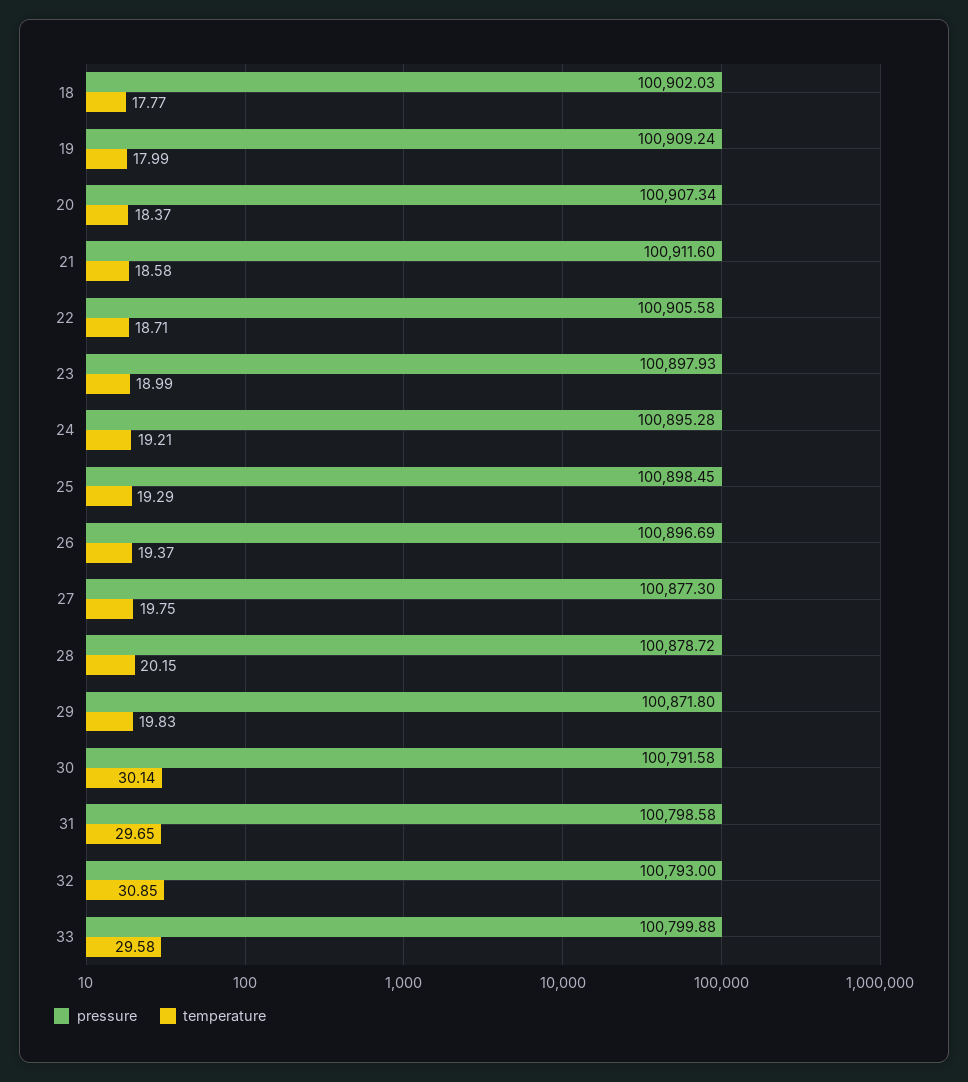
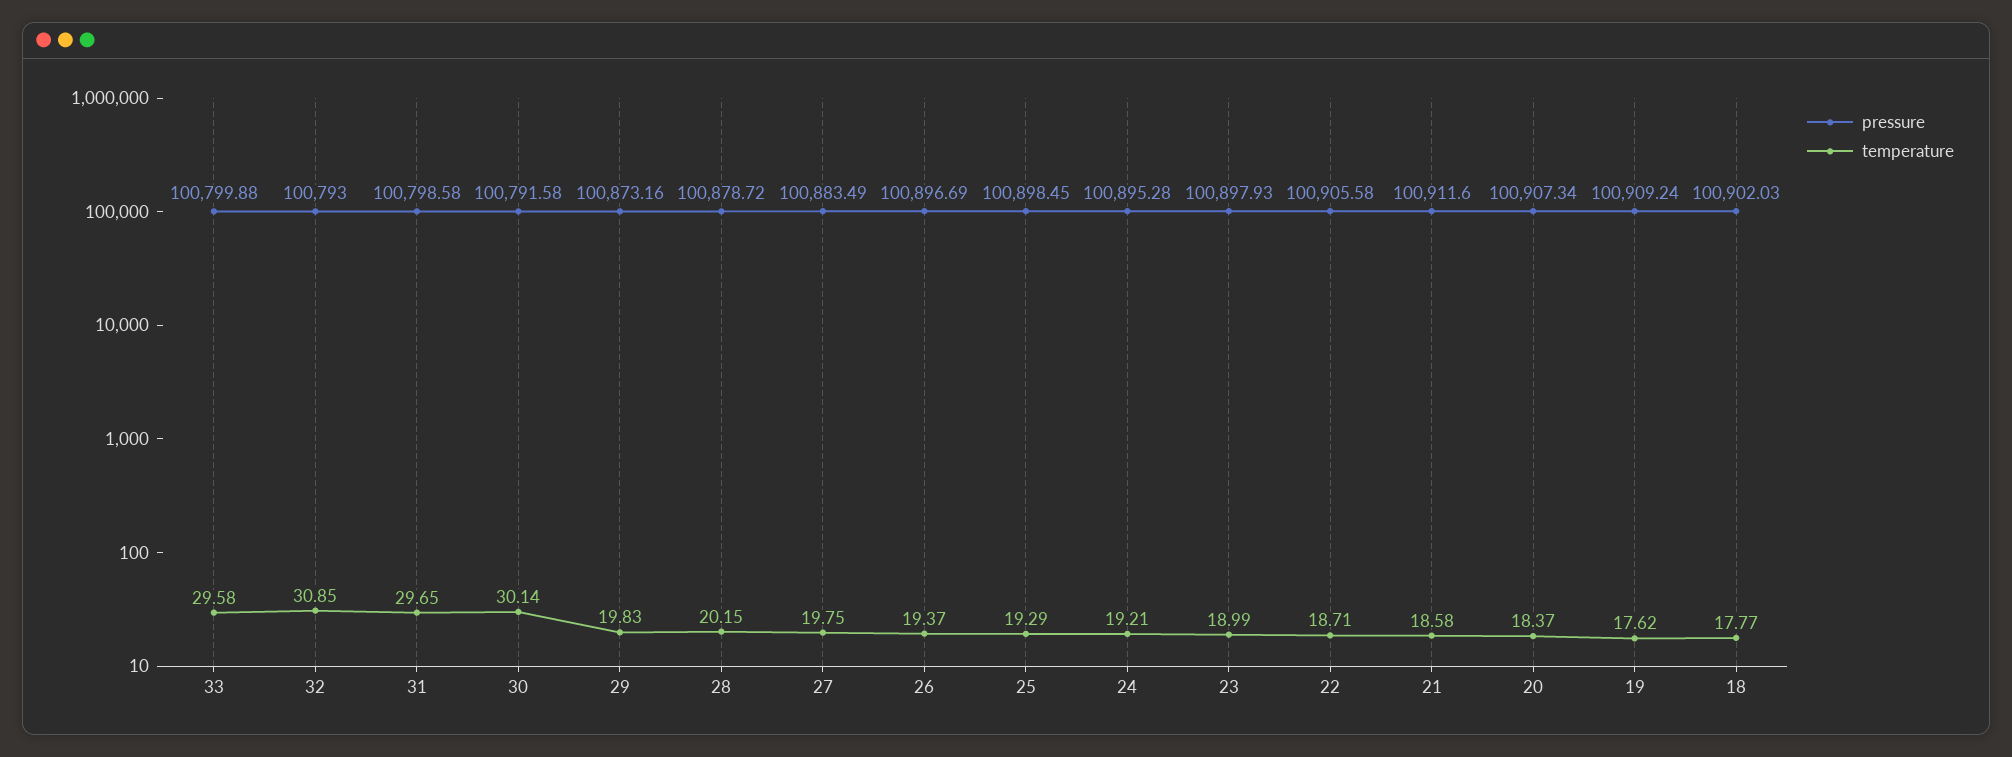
  {
    "pressure": {
      "18": 100902.03,
      "19": 100909.24,
      "20": 100907.34,
      "21": 100911.6,
      "22": 100905.58,
      "23": 100897.93,
      "24": 100895.28,
      "25": 100898.45,
      "26": 100896.69,
-     "27": 100877.3,
+     "27": 100883.49,
      "28": 100878.72,
-     "29": 100871.8,
+     "29": 100873.16,
      "30": 100791.58,
      "31": 100798.58,
      "32": 100793,
      "33": 100799.88
    },
    "temperature": {
      "18": 17.77,
-     "19": 17.99,
+     "19": 17.62,
      "20": 18.37,
      "21": 18.58,
      "22": 18.71,
      "23": 18.99,
      "24": 19.21,
      "25": 19.29,
      "26": 19.37,
      "27": 19.75,
      "28": 20.15,
      "29": 19.83,
      "30": 30.14,
      "31": 29.65,
      "32": 30.85,
      "33": 29.58
    }
  }

